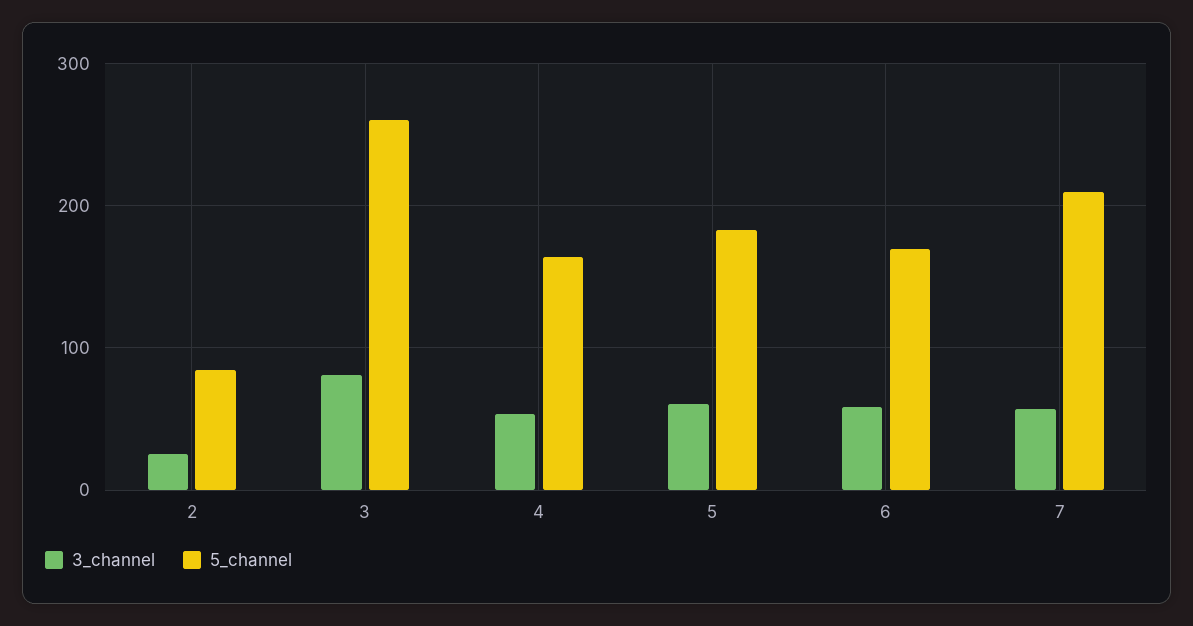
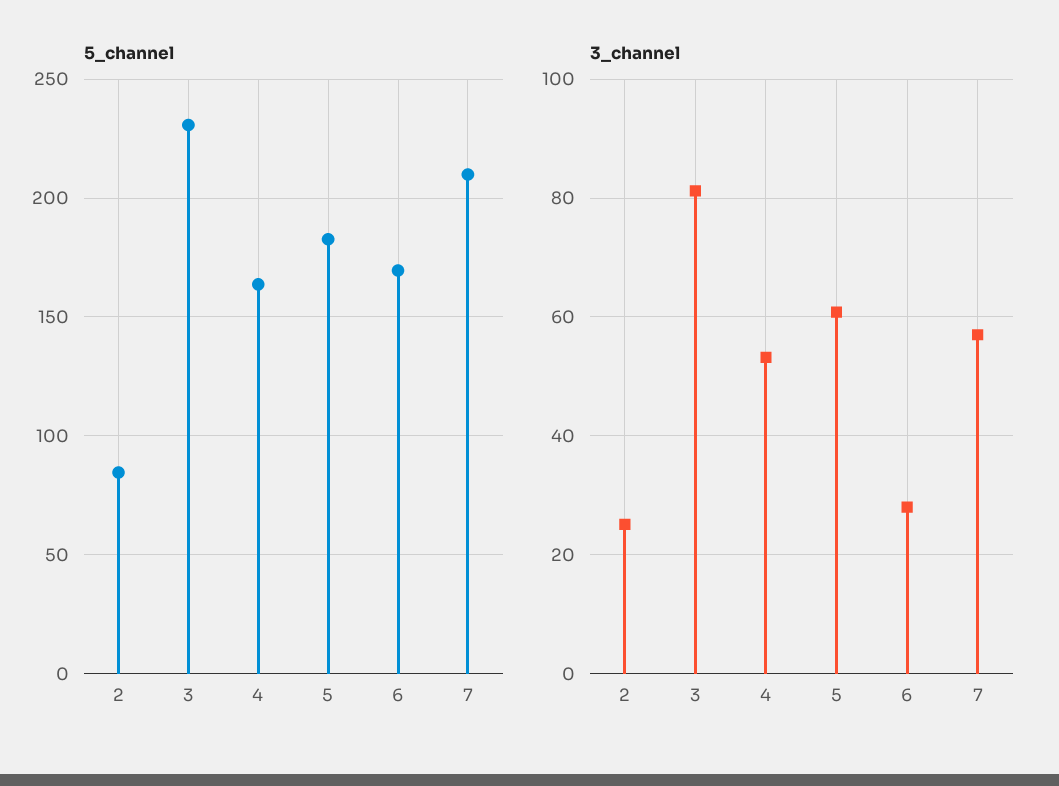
  {
    "3_channel": {
      "2": 26,
      "3": 82,
      "4": 54,
      "5": 60,
-     "6": 60,
+     "6": 28,
      "7": 58
    },
    "5_channel": {
      "2": 85,
-     "3": 260,
+     "3": 230,
      "4": 165,
      "5": 185,
      "6": 170,
      "7": 210
    }
  }

